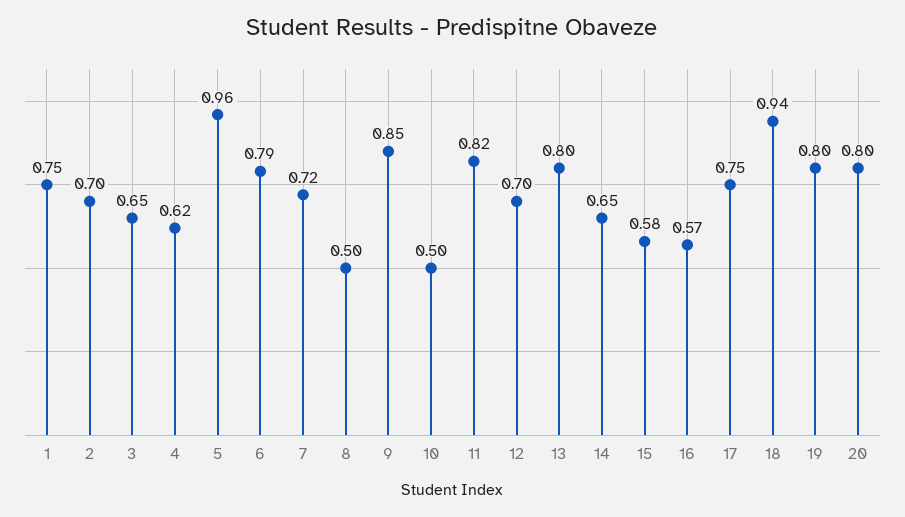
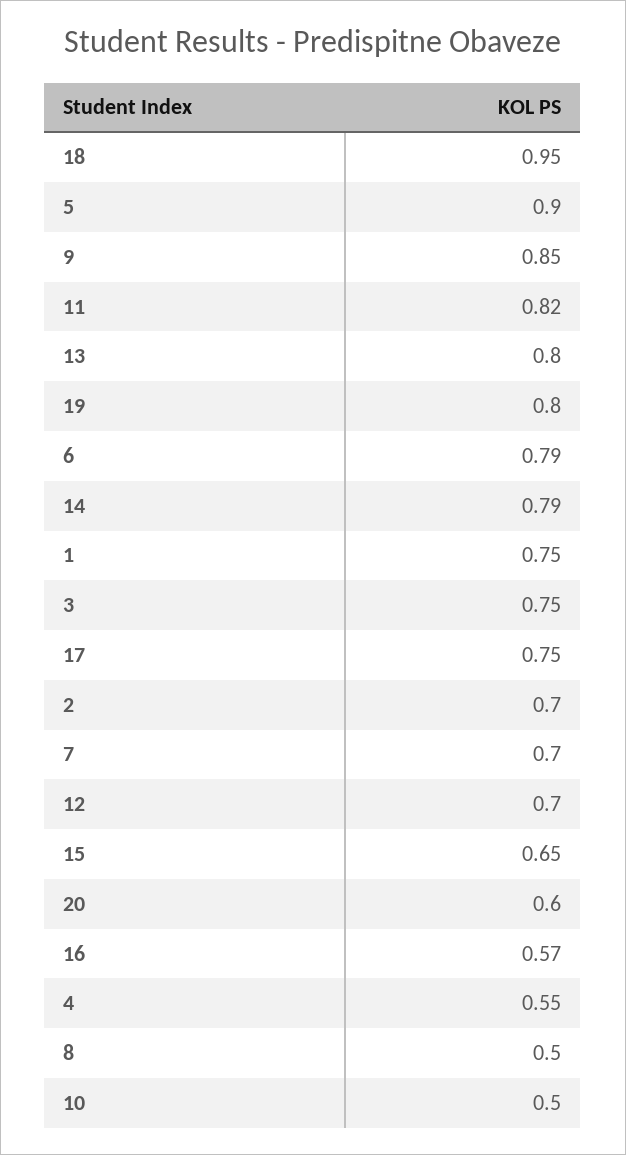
  {
    "1": 0.75,
    "2": 0.7,
-   "3": 0.65,
+   "3": 0.75,
-   "4": 0.62,
+   "4": 0.55,
-   "5": 0.96,
+   "5": 0.9,
    "6": 0.79,
-   "7": 0.72,
+   "7": 0.7,
    "8": 0.5,
    "9": 0.85,
    "10": 0.5,
    "11": 0.82,
    "12": 0.7,
    "13": 0.8,
-   "14": 0.65,
+   "14": 0.79,
-   "15": 0.58,
+   "15": 0.65,
    "16": 0.57,
    "17": 0.75,
-   "18": 0.94,
+   "18": 0.95,
    "19": 0.8,
-   "20": 0.8
+   "20": 0.6
  }

